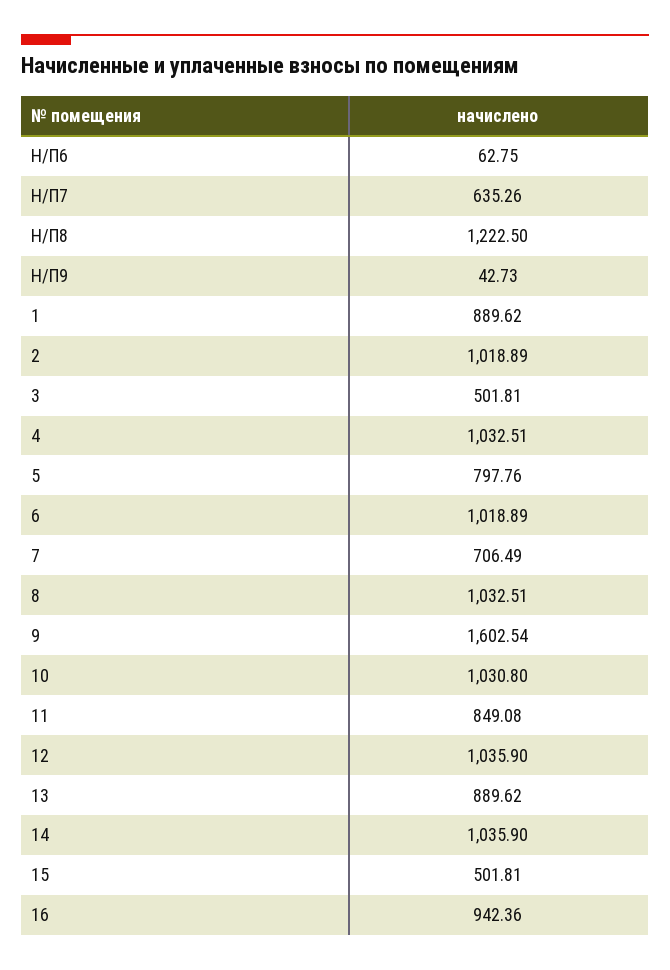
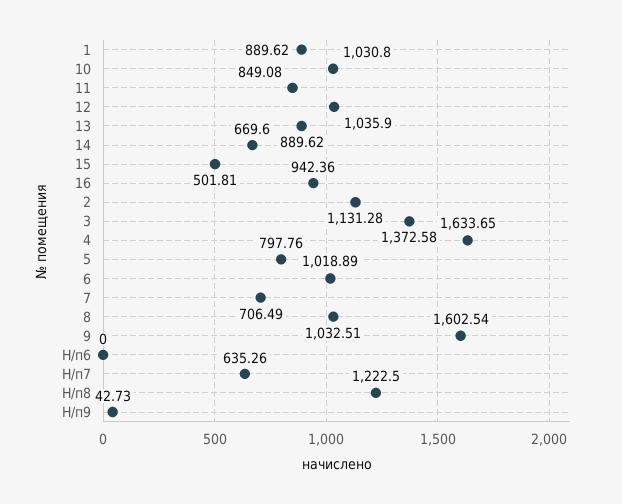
  {
-   "Н/П6": 62.75,
+   "Н/П6": 0,
    "Н/П7": 635.26,
    "Н/П8": 1222.5,
    "Н/П9": 42.73,
    "1": 889.62,
-   "2": 1018.89,
+   "2": 1131.28,
-   "3": 501.81,
+   "3": 1372.58,
-   "4": 1032.51,
+   "4": 1633.65,
    "5": 797.76,
    "6": 1018.89,
    "7": 706.49,
    "8": 1032.51,
    "9": 1602.54,
    "10": 1030.8,
    "11": 849.08,
    "12": 1035.9,
    "13": 889.62,
-   "14": 1035.9,
+   "14": 669.6,
    "15": 501.81,
    "16": 942.36
  }

